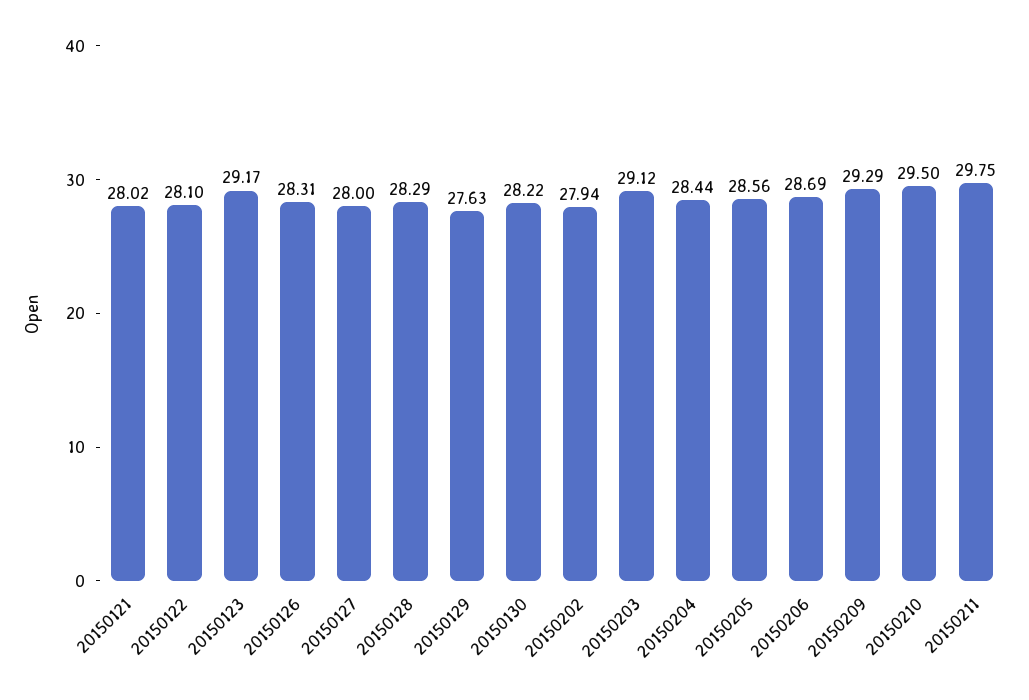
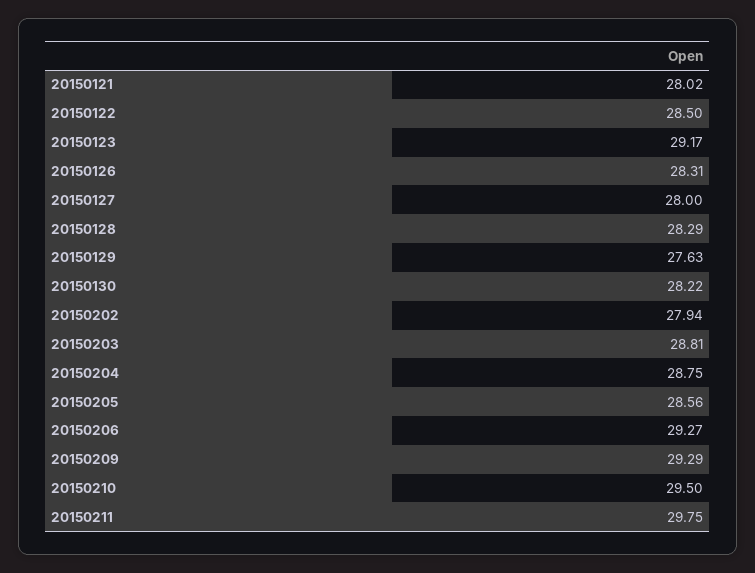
  {
    "20150121": 28.02,
-   "20150122": 28.1,
+   "20150122": 28.5,
    "20150123": 29.17,
    "20150126": 28.31,
    "20150127": 28,
    "20150128": 28.29,
    "20150129": 27.63,
    "20150130": 28.22,
    "20150202": 27.94,
-   "20150203": 29.12,
+   "20150203": 28.81,
-   "20150204": 28.44,
+   "20150204": 28.75,
    "20150205": 28.56,
-   "20150206": 28.69,
+   "20150206": 29.27,
    "20150209": 29.29,
    "20150210": 29.5,
    "20150211": 29.75
  }

